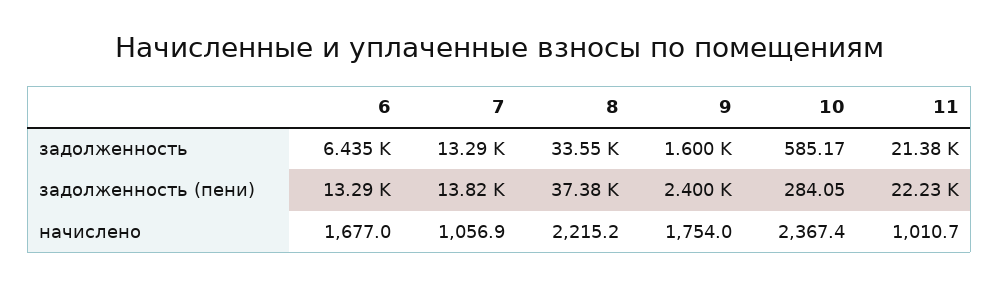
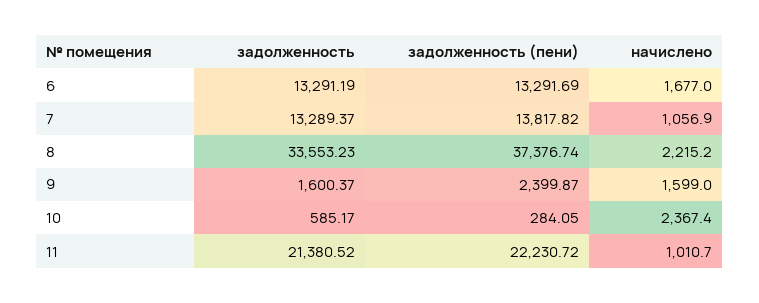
  {
    "6": {
-     "задолженность": 6435,
+     "задолженность": 13291.19,
      "задолженность (пени)": 13291.69,
      "начислено": 1677
    },
    "7": {
      "задолженность": 13289.37,
      "задолженность (пени)": 13817.82,
      "начислено": 1056.9
    },
    "8": {
      "задолженность": 33553.23,
      "задолженность (пени)": 37376.74,
      "начислено": 2215.2
    },
    "9": {
      "задолженность": 1600.37,
      "задолженность (пени)": 2399.87,
-     "начислено": 1754
+     "начислено": 1599
    },
    "10": {
      "задолженность": 585.17,
      "задолженность (пени)": 284.05,
      "начислено": 2367.4
    },
    "11": {
      "задолженность": 21380.52,
      "задолженность (пени)": 22230.72,
      "начислено": 1010.7
    }
  }

